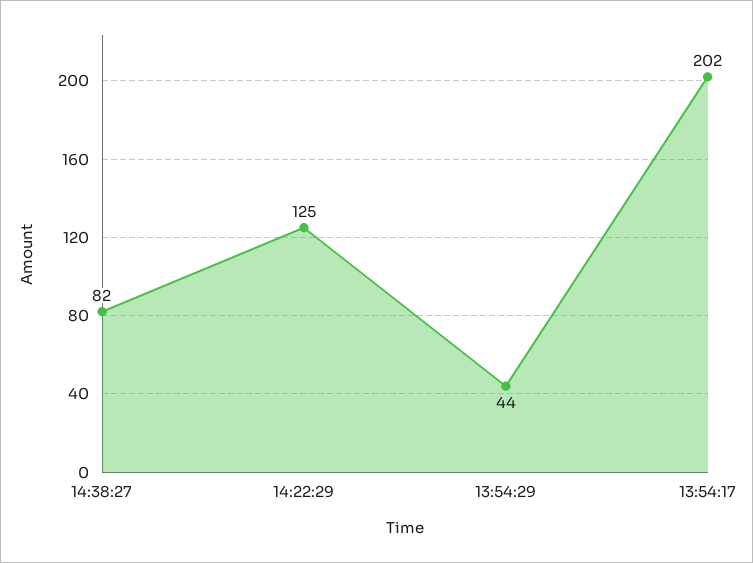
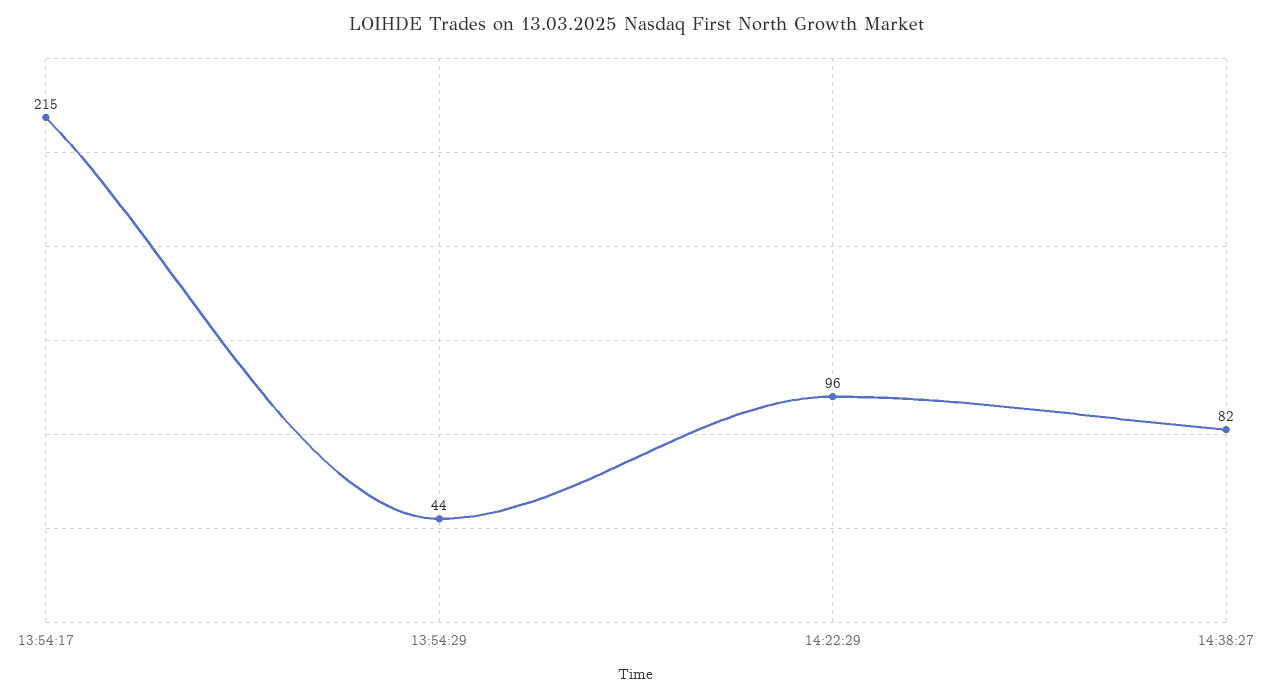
  {
    "14:38:27": 82,
-   "14:22:29": 125,
+   "14:22:29": 96,
    "13:54:29": 44,
-   "13:54:17": 202
+   "13:54:17": 215
  }

